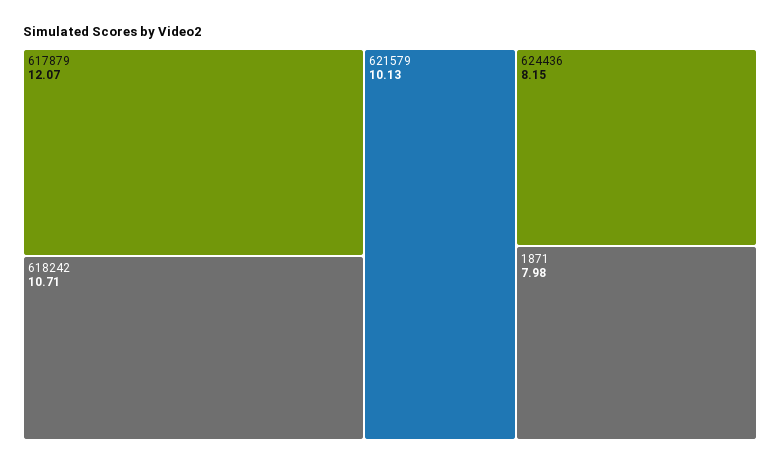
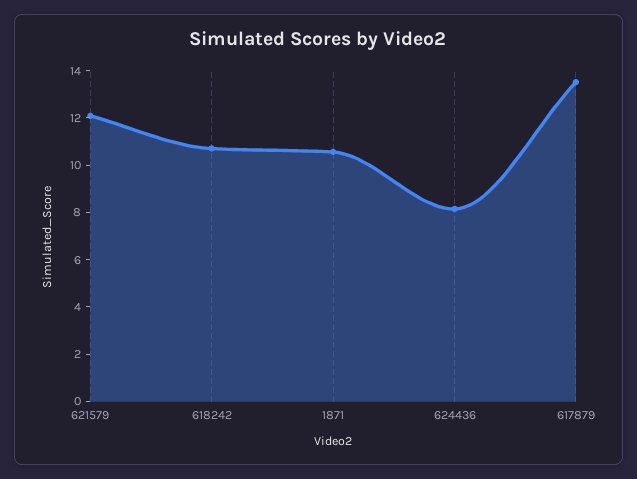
  {
-   "617879": 12.07,
+   "617879": 13.5,
    "618242": 10.71,
-   "621579": 10.13,
+   "621579": 12,
    "624436": 8.15,
-   "1871": 7.98
+   "1871": 10.5
  }

